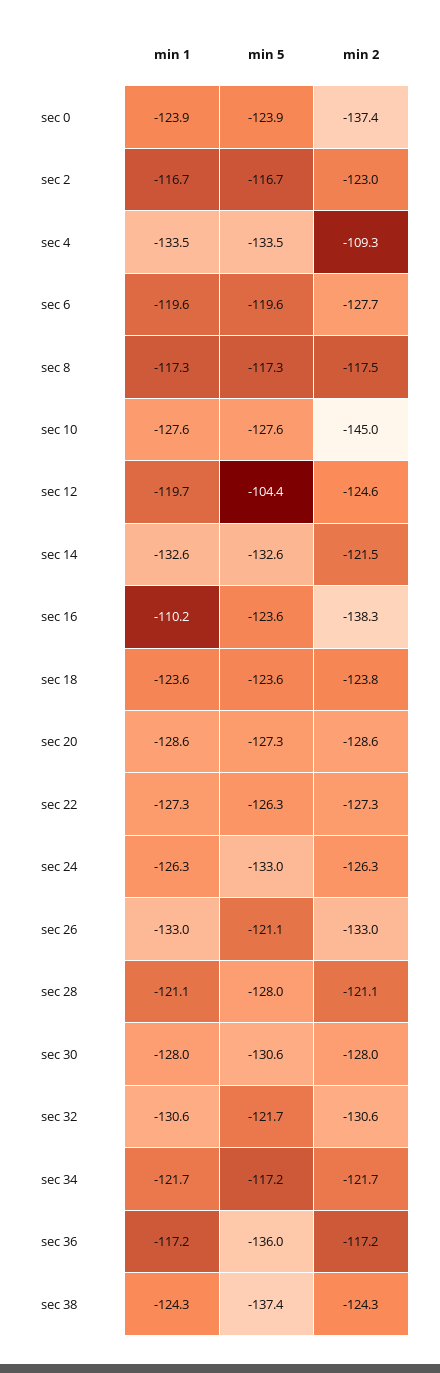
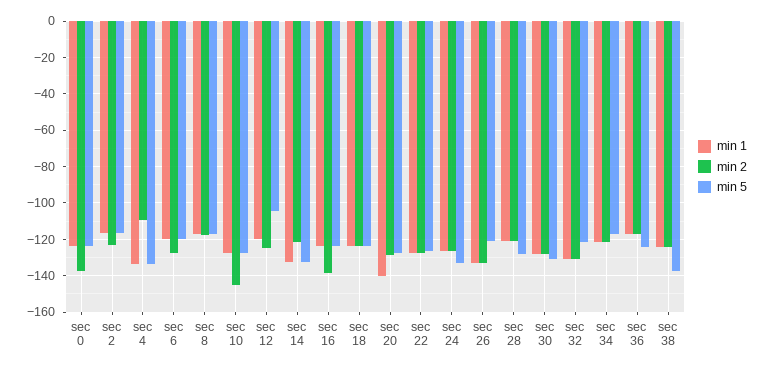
  {
    "min 1": {
      "sec 0": -123.9,
      "sec 2": -116.7,
      "sec 4": -133.5,
      "sec 6": -119.6,
      "sec 8": -117.3,
      "sec 10": -127.6,
      "sec 12": -119.7,
      "sec 14": -132.6,
-     "sec 16": -110.2,
+     "sec 16": -125,
      "sec 18": -123.6,
-     "sec 20": -128.6,
+     "sec 20": -140,
      "sec 22": -127.3,
      "sec 24": -126.3,
      "sec 26": -133,
      "sec 28": -121.1,
      "sec 30": -128,
      "sec 32": -130.6,
      "sec 34": -121.7,
      "sec 36": -117.2,
      "sec 38": -124.3
    },
    "min 5": {
      "sec 0": -123.9,
      "sec 2": -116.7,
      "sec 4": -133.5,
      "sec 6": -119.6,
      "sec 8": -117.3,
      "sec 10": -127.6,
      "sec 12": -104.4,
      "sec 14": -132.6,
      "sec 16": -123.6,
      "sec 18": -123.6,
      "sec 20": -127.3,
      "sec 22": -126.3,
      "sec 24": -133,
      "sec 26": -121.1,
      "sec 28": -128,
      "sec 30": -130.6,
      "sec 32": -121.7,
      "sec 34": -117.2,
-     "sec 36": -136,
+     "sec 36": -125,
      "sec 38": -137.4
    },
    "min 2": {
      "sec 0": -137.4,
      "sec 2": -123,
      "sec 4": -109.3,
      "sec 6": -127.7,
      "sec 8": -117.5,
      "sec 10": -145,
      "sec 12": -124.6,
      "sec 14": -121.5,
      "sec 16": -138.3,
      "sec 18": -123.8,
      "sec 20": -128.6,
      "sec 22": -127.3,
      "sec 24": -126.3,
      "sec 26": -133,
      "sec 28": -121.1,
      "sec 30": -128,
      "sec 32": -130.6,
      "sec 34": -121.7,
      "sec 36": -117.2,
      "sec 38": -124.3
    }
  }

